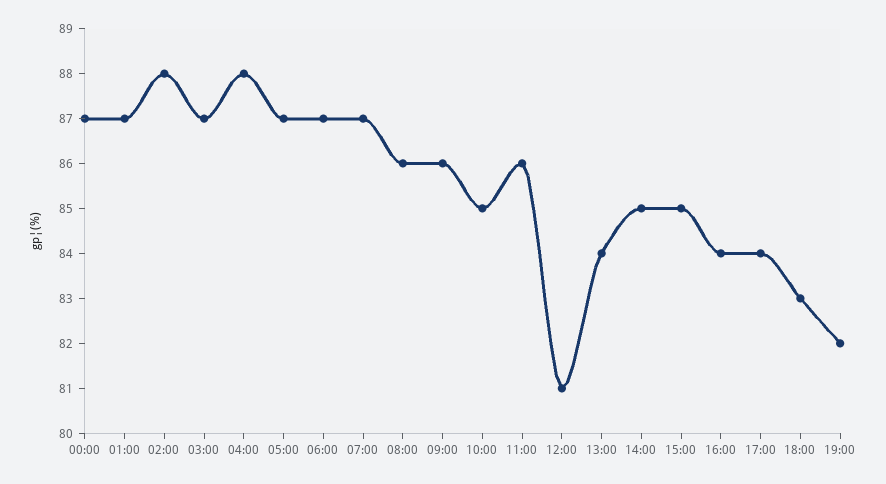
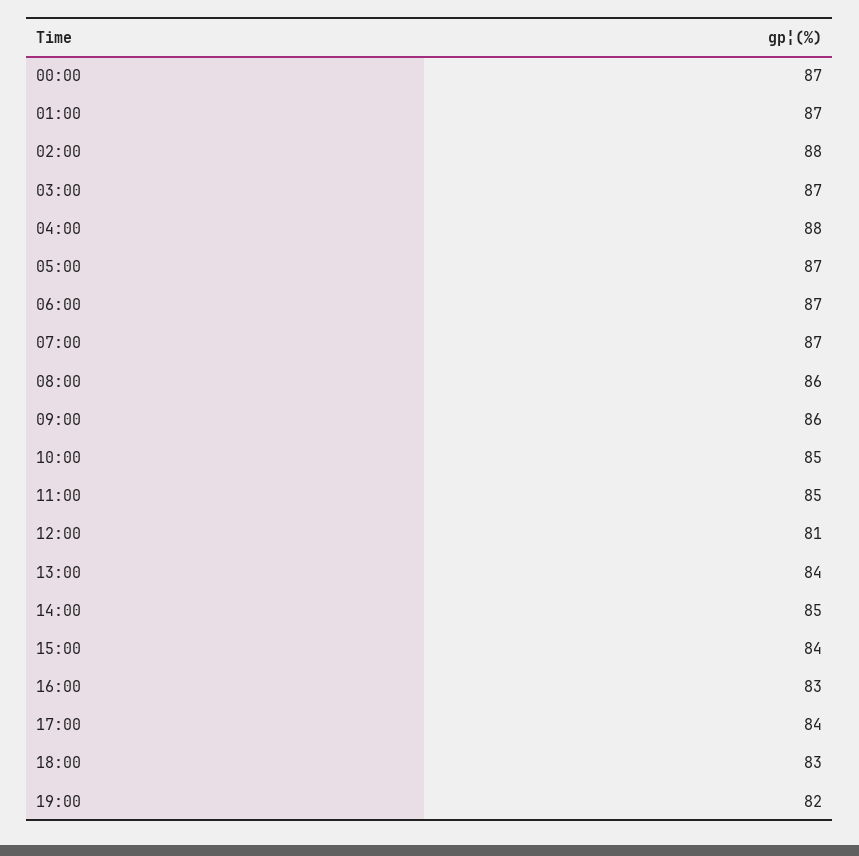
  {
    "00:00": 87,
    "01:00": 87,
    "02:00": 88,
    "03:00": 87,
    "04:00": 88,
    "05:00": 87,
    "06:00": 87,
    "07:00": 87,
    "08:00": 86,
    "09:00": 86,
    "10:00": 85,
-   "11:00": 86,
+   "11:00": 85,
    "12:00": 81,
    "13:00": 84,
    "14:00": 85,
-   "15:00": 85,
+   "15:00": 84,
-   "16:00": 84,
+   "16:00": 83,
    "17:00": 84,
    "18:00": 83,
    "19:00": 82
  }

